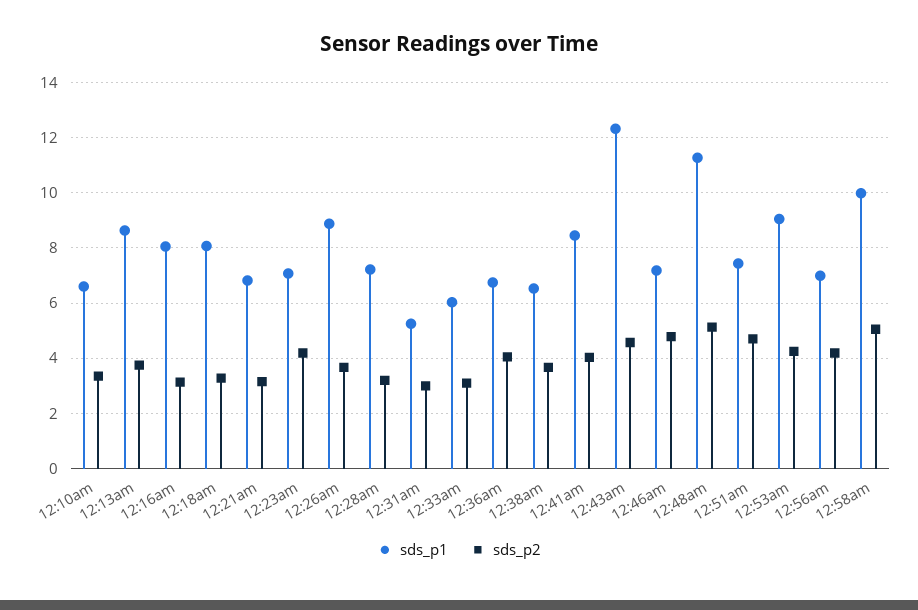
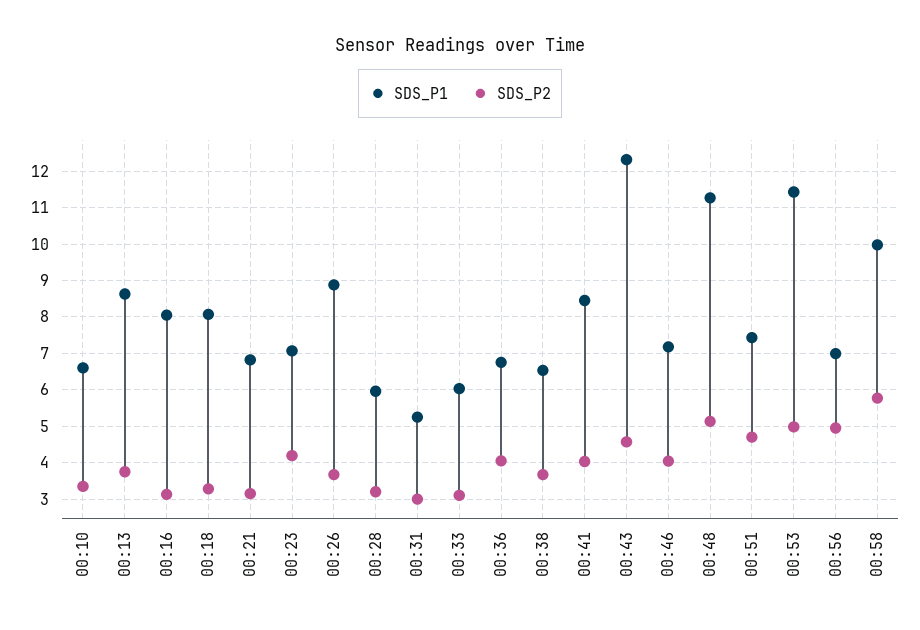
  {
    "sds_p1": {
      "12:10am": 6.6,
      "12:13am": 8.6,
      "12:16am": 8,
      "12:18am": 8,
      "12:21am": 6.8,
      "12:23am": 7,
      "12:26am": 8.8,
-     "12:28am": 7.25,
+     "12:28am": 6,
      "12:31am": 5.2,
      "12:33am": 6,
      "12:36am": 6.8,
      "12:38am": 6.6,
      "12:41am": 8.4,
      "12:43am": 12.4,
      "12:46am": 7.2,
      "12:48am": 11.2,
      "12:51am": 7.4,
-     "12:53am": 9,
+     "12:53am": 11.4,
      "12:56am": 7,
      "12:58am": 10
    },
    "sds_p2": {
      "12:10am": 3.4,
      "12:13am": 3.8,
      "12:16am": 3.2,
      "12:18am": 3.2,
      "12:21am": 3.2,
      "12:23am": 4.2,
      "12:26am": 3.6,
      "12:28am": 3.2,
      "12:31am": 3,
      "12:33am": 3.2,
      "12:36am": 4,
      "12:38am": 3.6,
      "12:41am": 4,
      "12:43am": 4.6,
-     "12:46am": 4.75,
+     "12:46am": 4,
      "12:48am": 5.2,
      "12:51am": 4.8,
-     "12:53am": 4.25,
+     "12:53am": 5,
-     "12:56am": 4.25,
+     "12:56am": 5,
-     "12:58am": 5
+     "12:58am": 5.8
    }
  }

